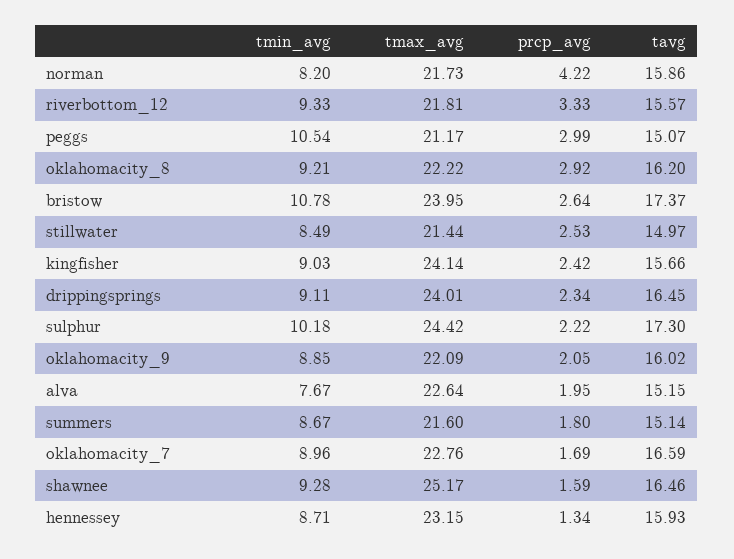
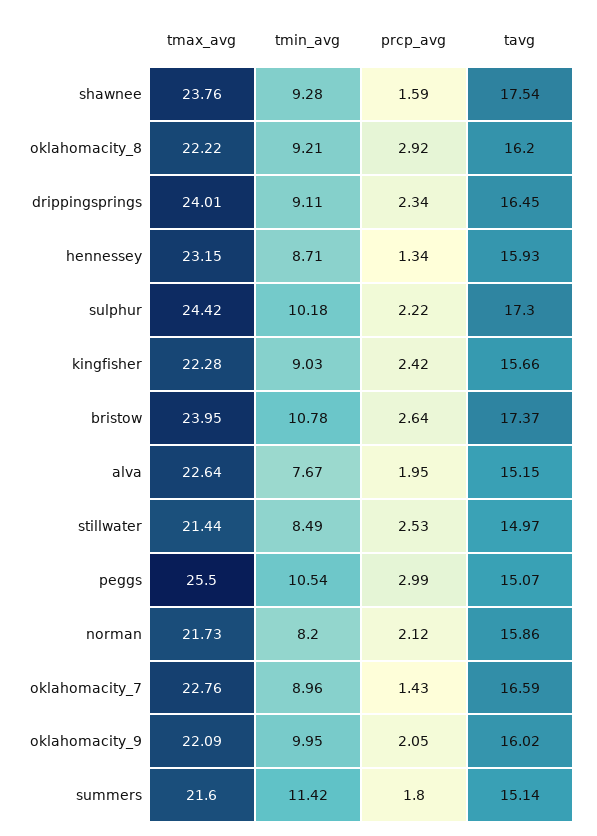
  {
    "tmin_avg": {
      "norman": 8.2,
-     "riverbottom_12": 9.33,
      "peggs": 10.54,
      "oklahomacity_8": 9.21,
      "bristow": 10.78,
      "stillwater": 8.49,
      "kingfisher": 9.03,
      "drippingsprings": 9.11,
      "sulphur": 10.18,
-     "oklahomacity_9": 8.85,
+     "oklahomacity_9": 9.95,
      "alva": 7.67,
-     "summers": 8.67,
+     "summers": 11.42,
      "oklahomacity_7": 8.96,
      "shawnee": 9.28,
      "hennessey": 8.71
    },
    "tmax_avg": {
      "norman": 21.73,
-     "riverbottom_12": 21.81,
-     "peggs": 21.17,
+     "peggs": 25.5,
      "oklahomacity_8": 22.22,
      "bristow": 23.95,
      "stillwater": 21.44,
-     "kingfisher": 24.14,
+     "kingfisher": 22.28,
      "drippingsprings": 24.01,
      "sulphur": 24.42,
      "oklahomacity_9": 22.09,
      "alva": 22.64,
      "summers": 21.6,
      "oklahomacity_7": 22.76,
-     "shawnee": 25.17,
+     "shawnee": 23.76,
      "hennessey": 23.15
    },
    "prcp_avg": {
-     "norman": 4.22,
+     "norman": 2.12,
-     "riverbottom_12": 3.33,
      "peggs": 2.99,
      "oklahomacity_8": 2.92,
      "bristow": 2.64,
      "stillwater": 2.53,
      "kingfisher": 2.42,
      "drippingsprings": 2.34,
      "sulphur": 2.22,
      "oklahomacity_9": 2.05,
      "alva": 1.95,
      "summers": 1.8,
-     "oklahomacity_7": 1.69,
+     "oklahomacity_7": 1.43,
      "shawnee": 1.59,
      "hennessey": 1.34
    },
    "tavg": {
      "norman": 15.86,
-     "riverbottom_12": 15.57,
      "peggs": 15.07,
      "oklahomacity_8": 16.2,
      "bristow": 17.37,
      "stillwater": 14.97,
      "kingfisher": 15.66,
      "drippingsprings": 16.45,
      "sulphur": 17.3,
      "oklahomacity_9": 16.02,
      "alva": 15.15,
      "summers": 15.14,
      "oklahomacity_7": 16.59,
-     "shawnee": 16.46,
+     "shawnee": 17.54,
      "hennessey": 15.93
    }
  }

